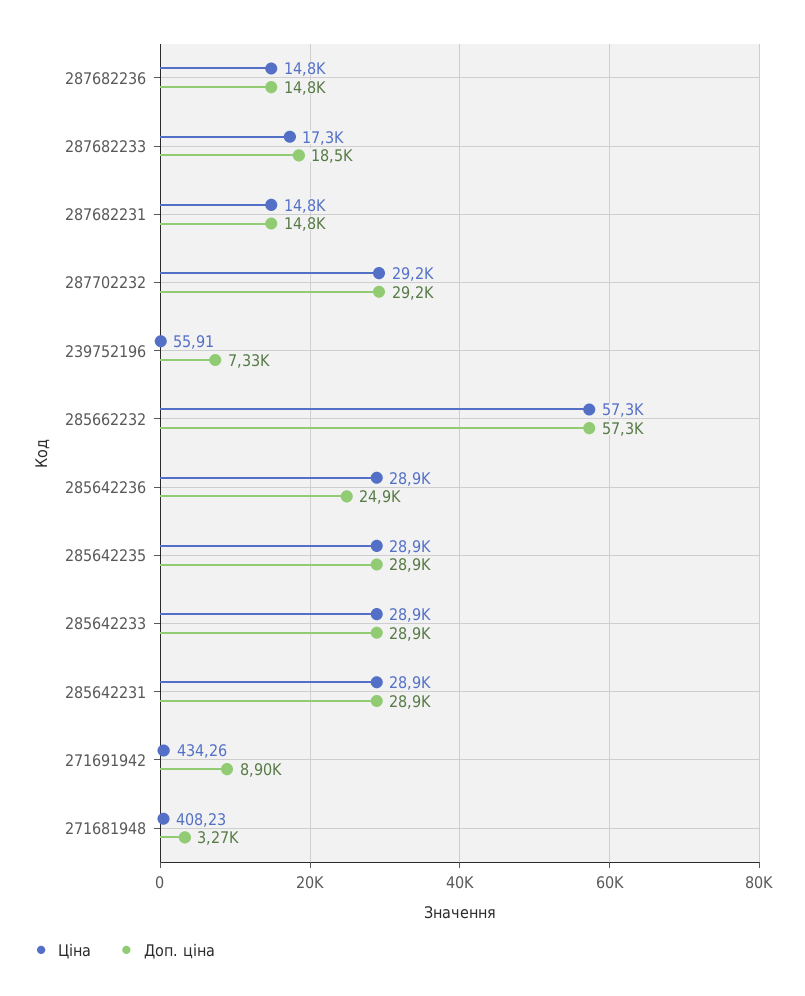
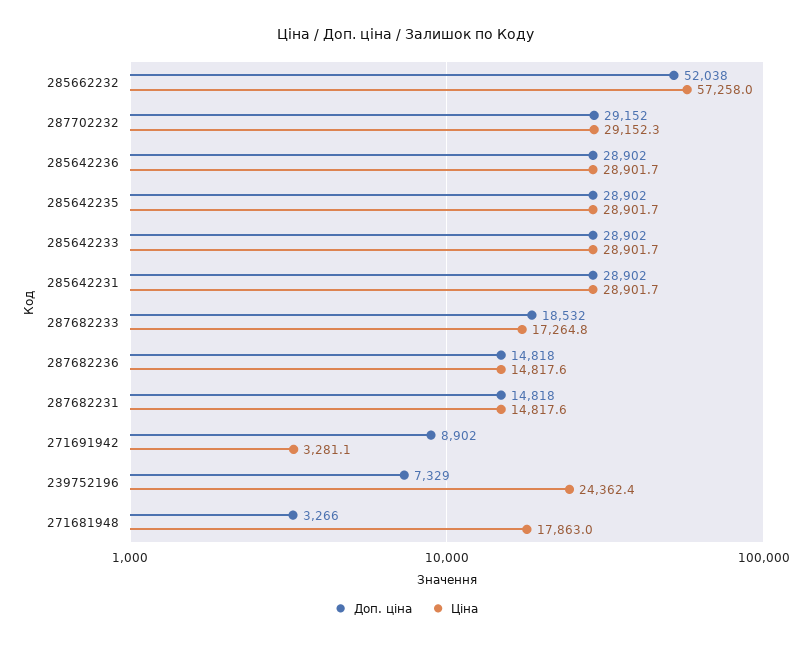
  {
    "Ціна": {
      "287682236": 14817.6,
      "287682233": 17264.8,
      "287682231": 14817.6,
      "287702232": 29152.3,
-     "239752196": 55.91,
+     "239752196": 24362.4,
      "285662232": 57258,
      "285642236": 28901.7,
      "285642235": 28901.7,
      "285642233": 28901.7,
      "285642231": 28901.7,
-     "271691942": 434.26,
+     "271691942": 3281.1,
-     "271681948": 408.23
+     "271681948": 17863
    },
    "Доп. ціна": {
      "287682236": 14818,
      "287682233": 18532,
      "287682231": 14818,
      "287702232": 29152,
      "239752196": 7329,
-     "285662232": 57300,
+     "285662232": 52038,
-     "285642236": 24900,
+     "285642236": 28902,
      "285642235": 28902,
      "285642233": 28902,
      "285642231": 28902,
      "271691942": 8902,
      "271681948": 3266
    }
  }

